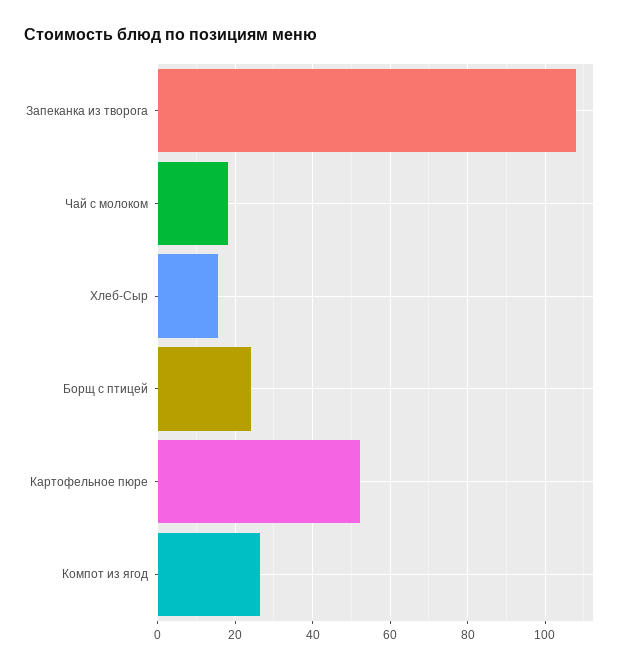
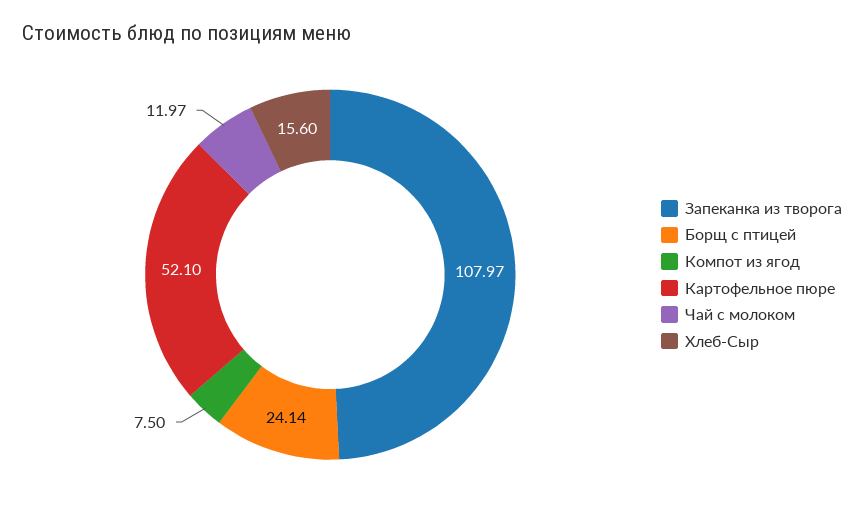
  {
    "Запеканка из творога": 107.97,
-   "Чай с молоком": 18,
+   "Чай с молоком": 11.97,
    "Хлеб-Сыр": 15.6,
    "Борщ с птицей": 24.14,
    "Картофельное пюре": 52.1,
-   "Компот из ягод": 26
+   "Компот из ягод": 7.5
  }

